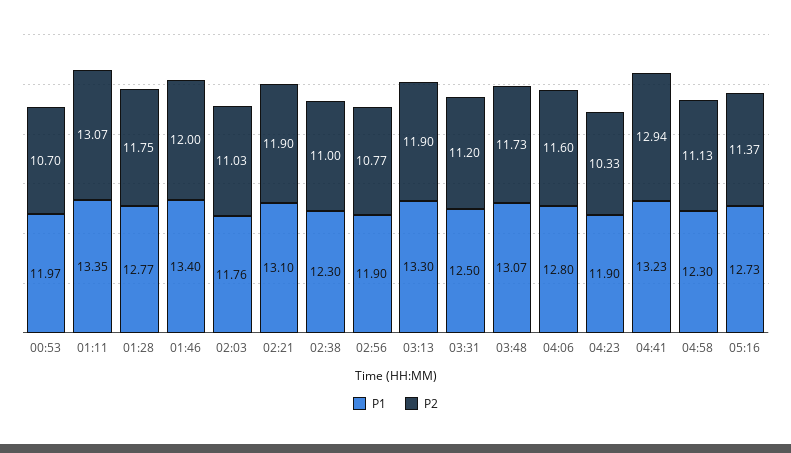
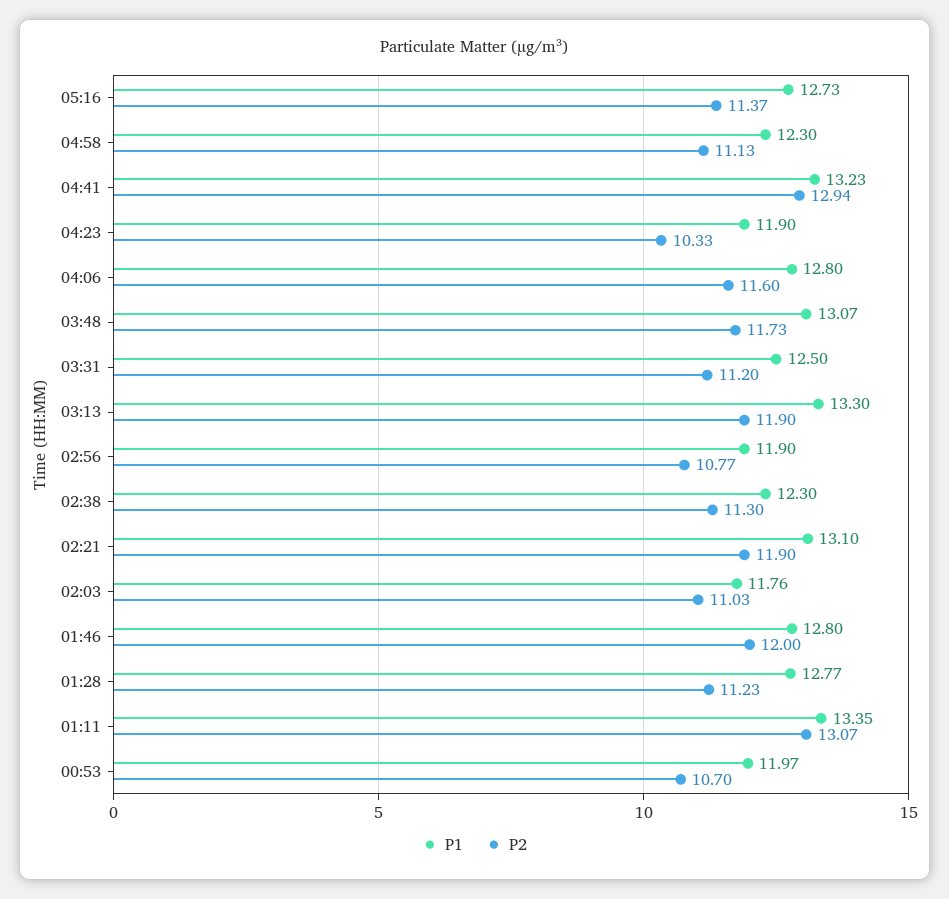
  {
    "P1": {
      "00:53": 11.97,
      "01:11": 13.35,
      "01:28": 12.77,
-     "01:46": 13.4,
+     "01:46": 12.8,
      "02:03": 11.76,
      "02:21": 13.1,
      "02:38": 12.3,
      "02:56": 11.9,
      "03:13": 13.3,
      "03:31": 12.5,
      "03:48": 13.07,
      "04:06": 12.8,
      "04:23": 11.9,
      "04:41": 13.23,
      "04:58": 12.3,
      "05:16": 12.73
    },
    "P2": {
      "00:53": 10.7,
      "01:11": 13.07,
-     "01:28": 11.75,
+     "01:28": 11.23,
      "01:46": 12,
      "02:03": 11.03,
      "02:21": 11.9,
-     "02:38": 11,
+     "02:38": 11.3,
      "02:56": 10.77,
      "03:13": 11.9,
      "03:31": 11.2,
      "03:48": 11.73,
      "04:06": 11.6,
      "04:23": 10.33,
      "04:41": 12.94,
      "04:58": 11.13,
      "05:16": 11.37
    }
  }

